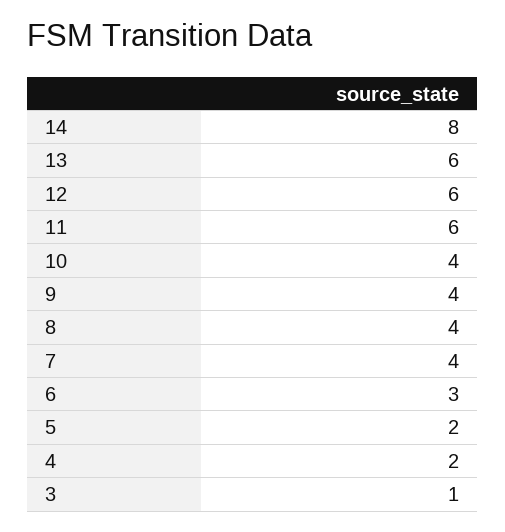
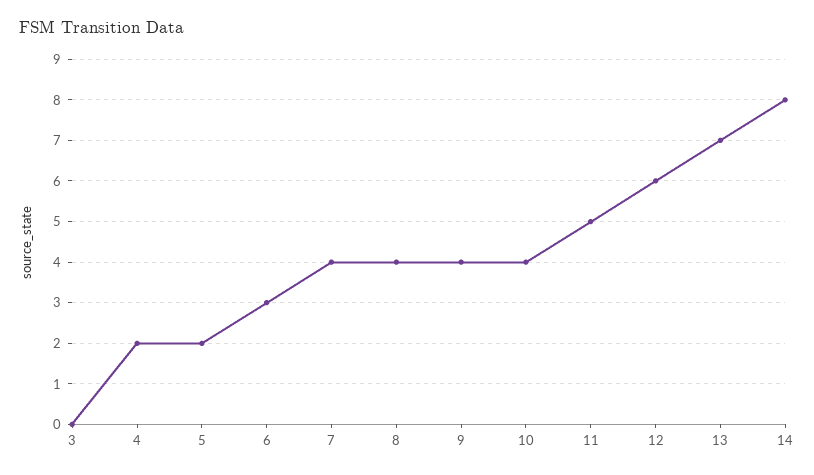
  {
    "14": 8,
-   "13": 6,
+   "13": 7,
    "12": 6,
-   "11": 6,
+   "11": 5,
    "10": 4,
    "9": 4,
    "8": 4,
    "7": 4,
    "6": 3,
    "5": 2,
    "4": 2,
-   "3": 1
+   "3": 0
  }

